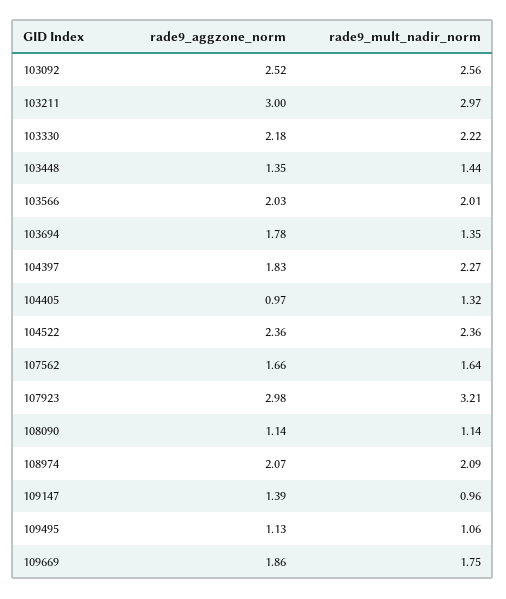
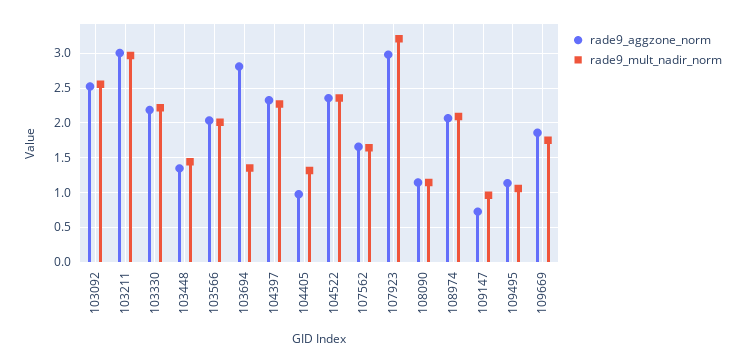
  {
    "rade9_aggzone_norm": {
      "103092": 2.52,
      "103211": 3,
      "103330": 2.18,
      "103448": 1.35,
      "103566": 2.03,
-     "103694": 1.78,
+     "103694": 2.8,
-     "104397": 1.83,
+     "104397": 2.3,
      "104405": 0.97,
      "104522": 2.36,
      "107562": 1.66,
      "107923": 2.98,
      "108090": 1.14,
      "108974": 2.07,
-     "109147": 1.39,
+     "109147": 0.7,
      "109495": 1.13,
      "109669": 1.86
    },
    "rade9_mult_nadir_norm": {
      "103092": 2.56,
      "103211": 2.97,
      "103330": 2.22,
      "103448": 1.44,
      "103566": 2.01,
      "103694": 1.35,
      "104397": 2.27,
      "104405": 1.32,
      "104522": 2.36,
      "107562": 1.64,
      "107923": 3.21,
      "108090": 1.14,
      "108974": 2.09,
      "109147": 0.96,
      "109495": 1.06,
      "109669": 1.75
    }
  }

